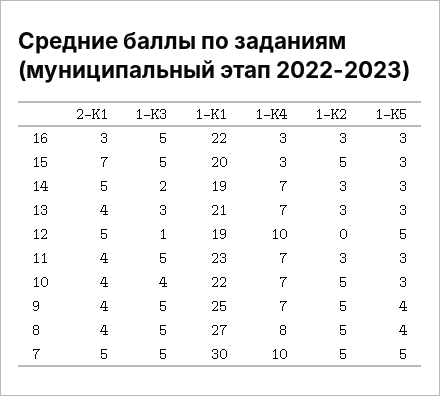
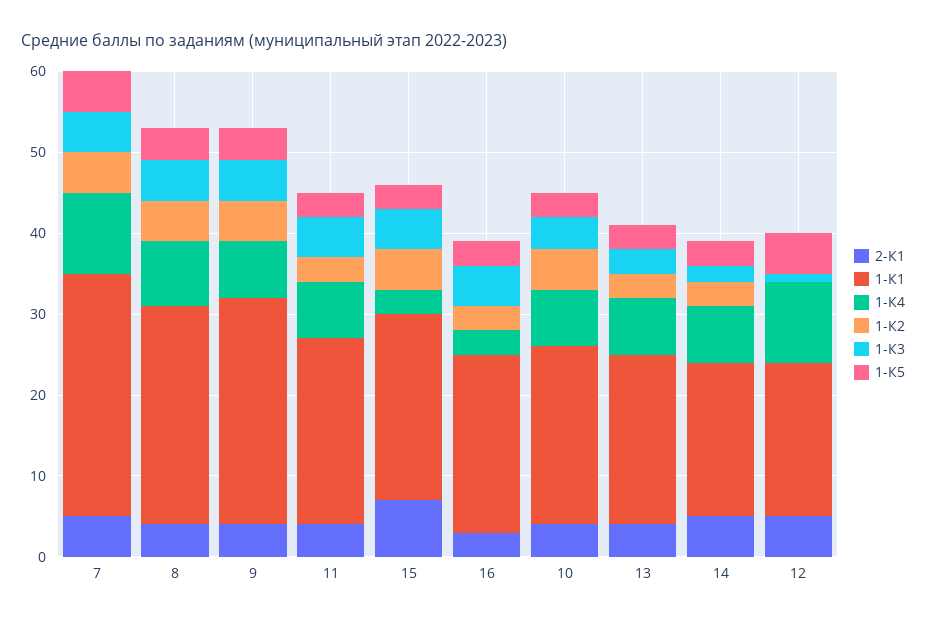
  {
    "2-К1": {
      "16": 3,
      "15": 7,
      "14": 5,
      "13": 4,
      "12": 5,
      "11": 4,
      "10": 4,
      "9": 4,
      "8": 4,
      "7": 5
    },
    "1-К3": {
      "16": 5,
      "15": 5,
      "14": 2,
      "13": 3,
      "12": 1,
      "11": 5,
      "10": 4,
      "9": 5,
      "8": 5,
      "7": 5
    },
    "1-К1": {
      "16": 22,
-     "15": 20,
+     "15": 23,
      "14": 19,
      "13": 21,
      "12": 19,
      "11": 23,
      "10": 22,
-     "9": 25,
+     "9": 28,
      "8": 27,
      "7": 30
    },
    "1-К4": {
      "16": 3,
      "15": 3,
      "14": 7,
      "13": 7,
      "12": 10,
      "11": 7,
      "10": 7,
      "9": 7,
      "8": 8,
      "7": 10
    },
    "1-К2": {
      "16": 3,
      "15": 5,
      "14": 3,
      "13": 3,
      "12": 0,
      "11": 3,
      "10": 5,
      "9": 5,
      "8": 5,
      "7": 5
    },
    "1-К5": {
      "16": 3,
      "15": 3,
      "14": 3,
      "13": 3,
      "12": 5,
      "11": 3,
      "10": 3,
      "9": 4,
      "8": 4,
      "7": 5
    }
  }

